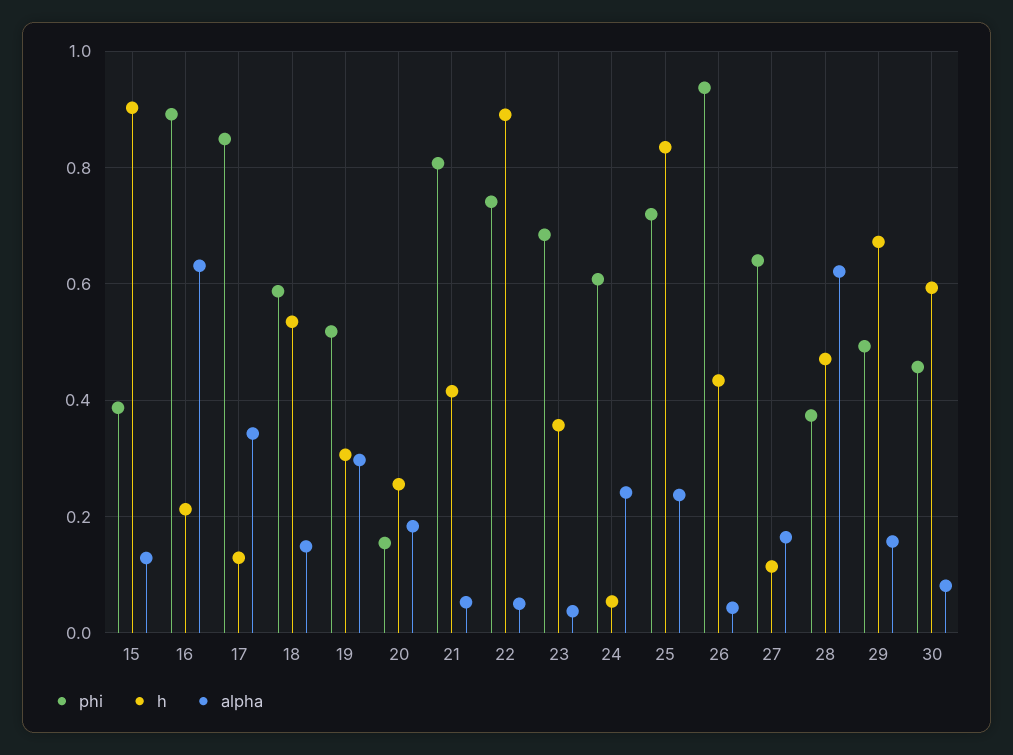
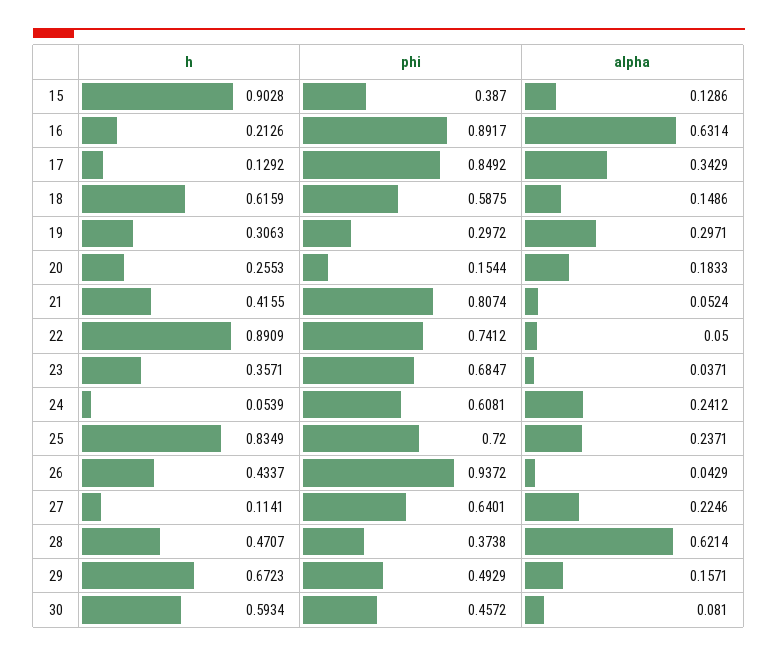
  {
    "phi": {
      "15": 0.387,
      "16": 0.8917,
      "17": 0.8492,
      "18": 0.5875,
-     "19": 0.52,
+     "19": 0.2972,
      "20": 0.1544,
      "21": 0.8074,
      "22": 0.7412,
      "23": 0.6847,
      "24": 0.6081,
      "25": 0.72,
      "26": 0.9372,
      "27": 0.6401,
      "28": 0.3738,
      "29": 0.4929,
      "30": 0.4572
    },
    "h": {
      "15": 0.9028,
      "16": 0.2126,
      "17": 0.1292,
-     "18": 0.54,
+     "18": 0.6159,
      "19": 0.3063,
      "20": 0.2553,
      "21": 0.4155,
      "22": 0.8909,
      "23": 0.3571,
      "24": 0.0539,
      "25": 0.8349,
      "26": 0.4337,
      "27": 0.1141,
      "28": 0.4707,
      "29": 0.6723,
      "30": 0.5934
    },
    "alpha": {
      "15": 0.1286,
      "16": 0.6314,
      "17": 0.3429,
      "18": 0.1486,
      "19": 0.2971,
      "20": 0.1833,
      "21": 0.0524,
      "22": 0.05,
      "23": 0.0371,
      "24": 0.2412,
      "25": 0.2371,
      "26": 0.0429,
-     "27": 0.16,
+     "27": 0.2246,
      "28": 0.6214,
      "29": 0.1571,
      "30": 0.081
    }
  }

